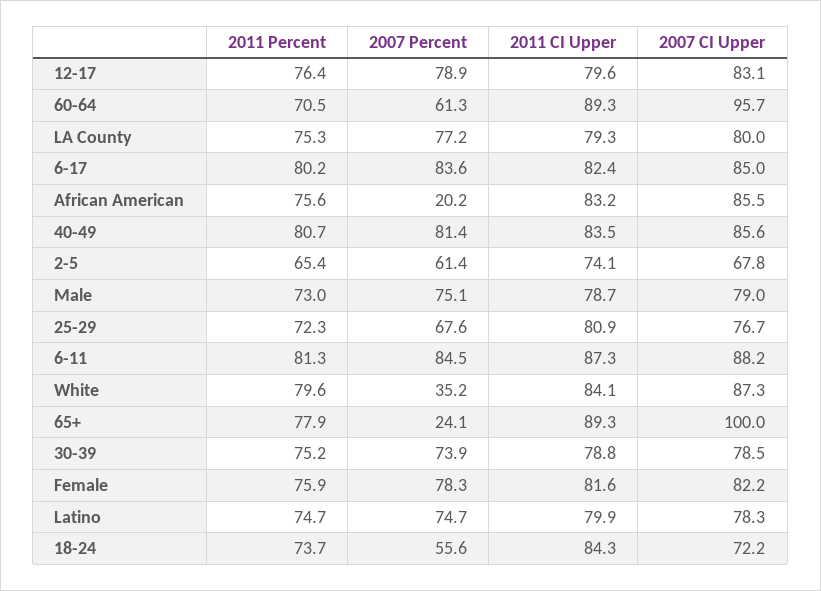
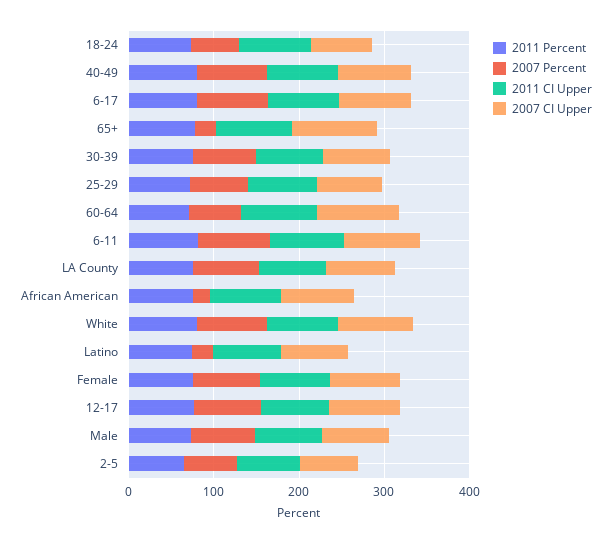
  {
    "2011 Percent": {
      "12-17": 76.4,
      "60-64": 70.5,
      "LA County": 75.3,
      "6-17": 80.2,
      "African American": 75.6,
      "40-49": 80.7,
      "2-5": 65.4,
      "Male": 73,
      "25-29": 72.3,
      "6-11": 81.3,
      "White": 79.6,
      "65+": 77.9,
      "30-39": 75.2,
      "Female": 75.9,
      "Latino": 74.7,
      "18-24": 73.7
    },
    "2007 Percent": {
      "12-17": 78.9,
      "60-64": 61.3,
      "LA County": 77.2,
      "6-17": 83.6,
      "African American": 20.2,
      "40-49": 81.4,
      "2-5": 61.4,
      "Male": 75.1,
      "25-29": 67.6,
      "6-11": 84.5,
-     "White": 35.2,
+     "White": 80,
      "65+": 24.1,
      "30-39": 73.9,
      "Female": 78.3,
-     "Latino": 74.7,
+     "Latino": 20,
      "18-24": 55.6
    },
    "2011 CI Upper": {
      "12-17": 79.6,
      "60-64": 89.3,
      "LA County": 79.3,
      "6-17": 82.4,
      "African American": 83.2,
      "40-49": 83.5,
      "2-5": 74.1,
      "Male": 78.7,
      "25-29": 80.9,
      "6-11": 87.3,
      "White": 84.1,
      "65+": 89.3,
      "30-39": 78.8,
      "Female": 81.6,
      "Latino": 79.9,
      "18-24": 84.3
    },
    "2007 CI Upper": {
      "12-17": 83.1,
      "60-64": 95.7,
      "LA County": 80,
      "6-17": 85,
      "African American": 85.5,
      "40-49": 85.6,
      "2-5": 67.8,
      "Male": 79,
      "25-29": 76.7,
      "6-11": 88.2,
      "White": 87.3,
      "65+": 100,
      "30-39": 78.5,
      "Female": 82.2,
      "Latino": 78.3,
      "18-24": 72.2
    }
  }

